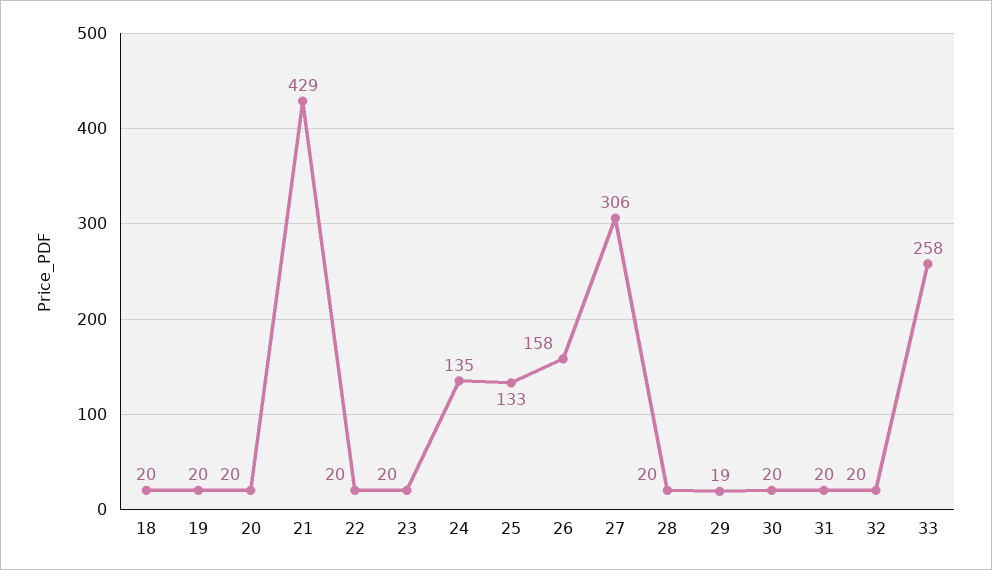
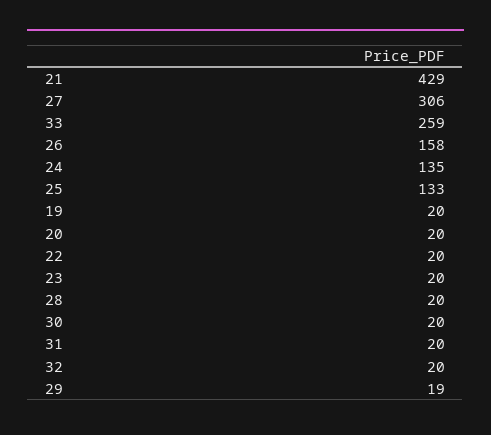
  {
-   "18": 20,
    "19": 20,
    "20": 20,
    "21": 429,
    "22": 20,
    "23": 20,
    "24": 135,
    "25": 133,
    "26": 158,
    "27": 306,
    "28": 20,
    "29": 19,
    "30": 20,
    "31": 20,
    "32": 20,
-   "33": 258
+   "33": 259
  }

